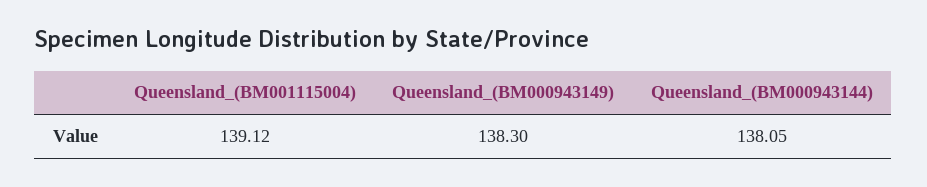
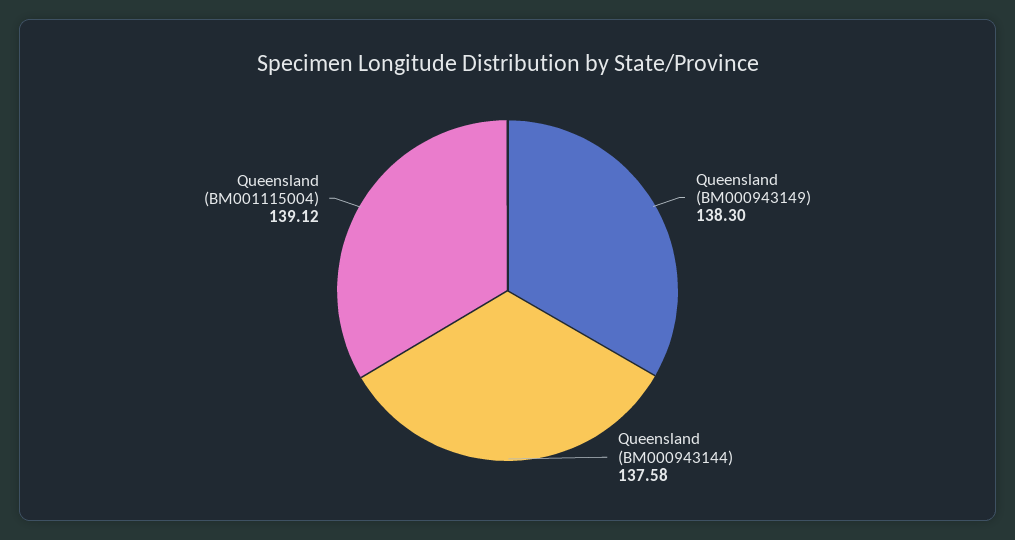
  {
    "Queensland_(BM001115004)": 139.12,
    "Queensland_(BM000943149)": 138.3,
-   "Queensland_(BM000943144)": 138.05
+   "Queensland_(BM000943144)": 137.58
  }

